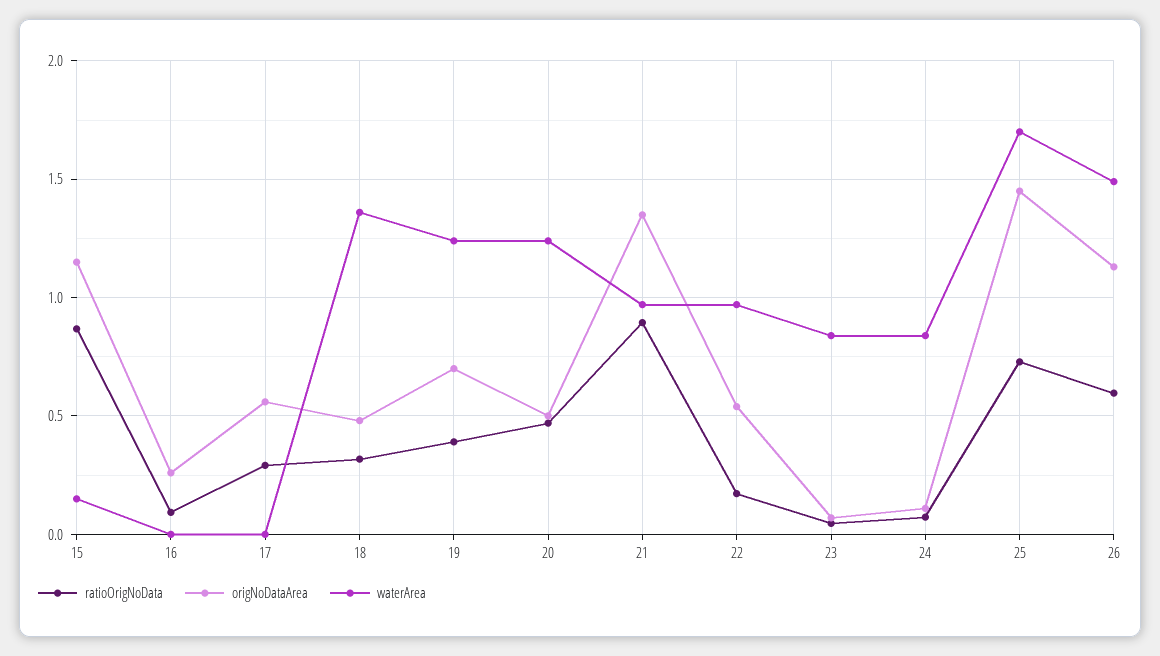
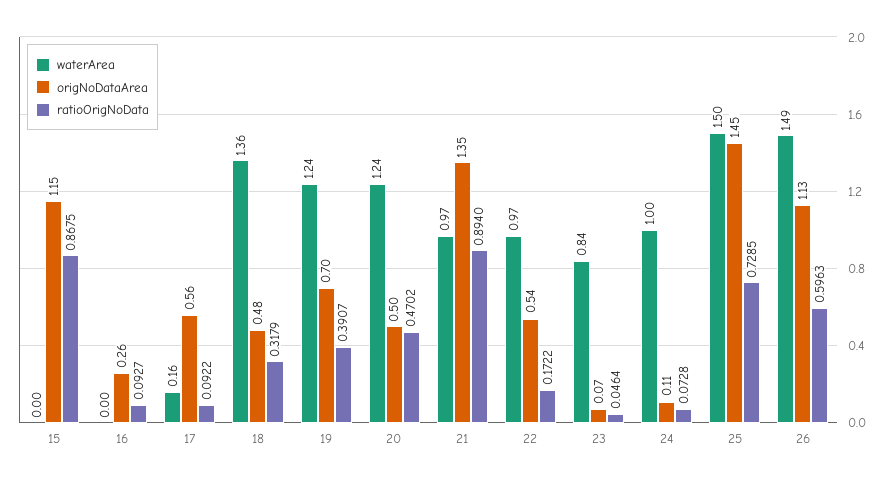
  {
    "ratioOrigNoData": {
      "15": 0.8675,
      "16": 0.0927,
-     "17": 0.3,
+     "17": 0.0922,
      "18": 0.3179,
      "19": 0.3907,
      "20": 0.4702,
      "21": 0.894,
      "22": 0.1722,
      "23": 0.0464,
      "24": 0.0728,
      "25": 0.7285,
      "26": 0.5963
    },
    "origNoDataArea": {
      "15": 1.15,
      "16": 0.26,
      "17": 0.56,
      "18": 0.48,
      "19": 0.7,
      "20": 0.5,
      "21": 1.35,
      "22": 0.54,
      "23": 0.07,
      "24": 0.11,
      "25": 1.45,
      "26": 1.13
    },
    "waterArea": {
-     "15": 0.15,
+     "15": 0,
      "16": 0,
-     "17": 0,
+     "17": 0.16,
      "18": 1.36,
      "19": 1.24,
      "20": 1.24,
      "21": 0.97,
      "22": 0.97,
      "23": 0.84,
-     "24": 0.85,
+     "24": 1,
-     "25": 1.7,
+     "25": 1.5,
      "26": 1.49
    }
  }

